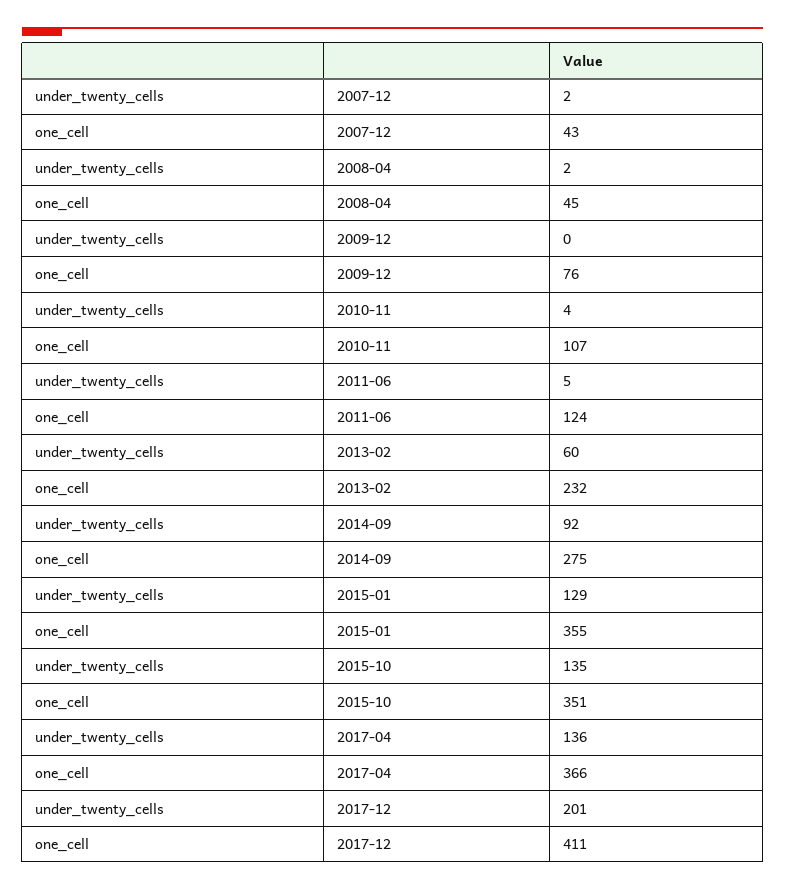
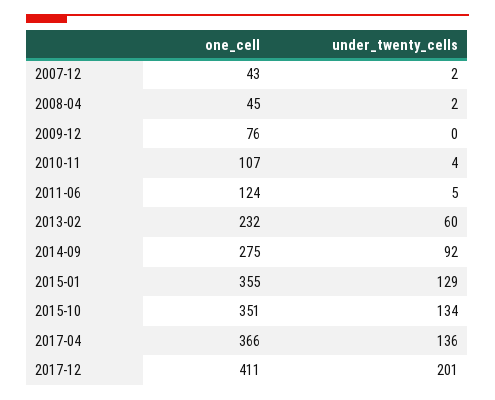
  {
    "under_twenty_cells": {
      "2007-12": 2,
      "2008-04": 2,
      "2009-12": 0,
      "2010-11": 4,
      "2011-06": 5,
      "2013-02": 60,
      "2014-09": 92,
      "2015-01": 129,
-     "2015-10": 135,
+     "2015-10": 134,
      "2017-04": 136,
      "2017-12": 201
    },
    "one_cell": {
      "2007-12": 43,
      "2008-04": 45,
      "2009-12": 76,
      "2010-11": 107,
      "2011-06": 124,
      "2013-02": 232,
      "2014-09": 275,
      "2015-01": 355,
      "2015-10": 351,
      "2017-04": 366,
      "2017-12": 411
    }
  }

